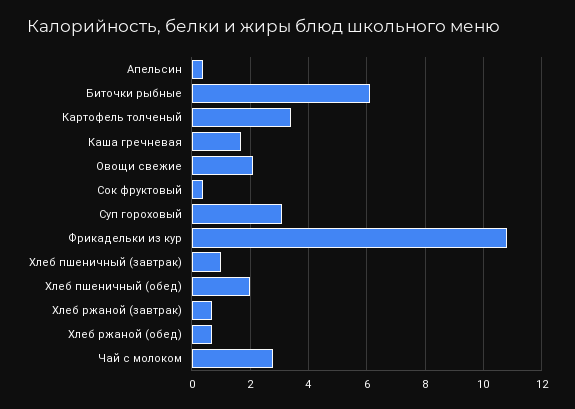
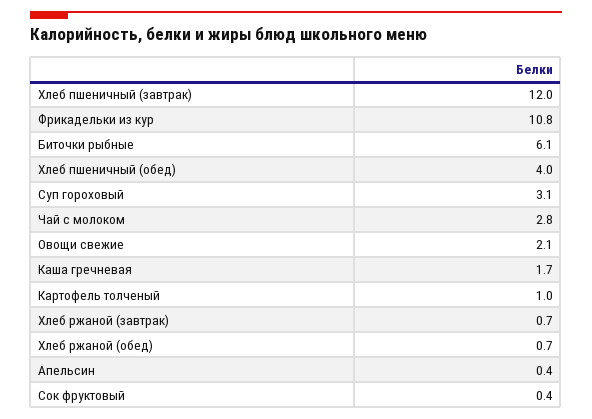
  {
    "Апельсин": 0.4,
    "Биточки рыбные": 6.1,
-   "Картофель толченый": 3.5,
+   "Картофель толченый": 1,
    "Каша гречневая": 1.7,
    "Овощи свежие": 2.1,
    "Сок фруктовый": 0.4,
    "Суп гороховый": 3.1,
    "Фрикадельки из кур": 10.8,
-   "Хлеб пшеничный (завтрак)": 1,
+   "Хлеб пшеничный (завтрак)": 12,
-   "Хлеб пшеничный (обед)": 2,
+   "Хлеб пшеничный (обед)": 4,
    "Хлеб ржаной (завтрак)": 0.7,
    "Хлеб ржаной (обед)": 0.7,
    "Чай с молоком": 2.8
  }

